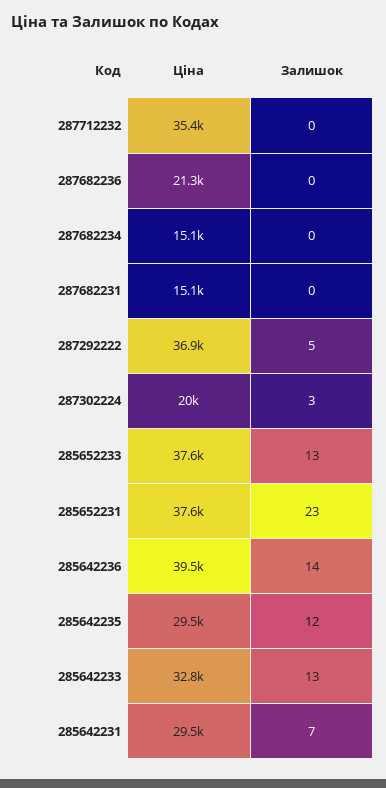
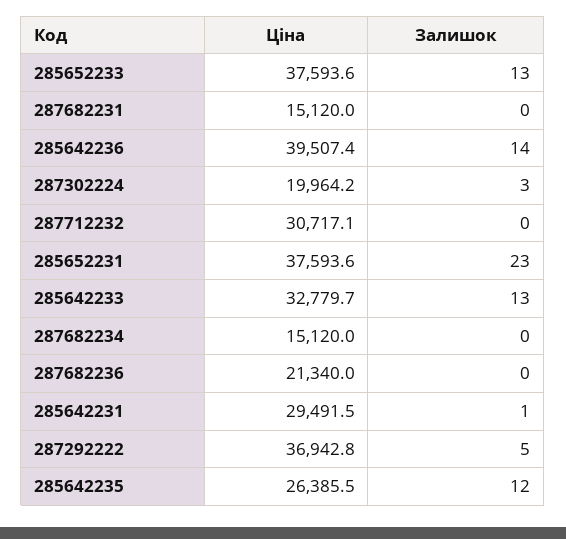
  {
    "Ціна": {
-     "287712232": 35400,
+     "287712232": 30717.1,
      "287682236": 21340,
      "287682234": 15120,
      "287682231": 15120,
      "287292222": 36942.8,
      "287302224": 19964.2,
      "285652233": 37593.6,
      "285652231": 37593.6,
      "285642236": 39507.4,
-     "285642235": 29500,
+     "285642235": 26385.5,
      "285642233": 32779.7,
      "285642231": 29491.5
    },
    "Залишок": {
      "287712232": 0,
      "287682236": 0,
      "287682234": 0,
      "287682231": 0,
      "287292222": 5,
      "287302224": 3,
      "285652233": 13,
      "285652231": 23,
      "285642236": 14,
      "285642235": 12,
      "285642233": 13,
-     "285642231": 7
+     "285642231": 1
    }
  }

